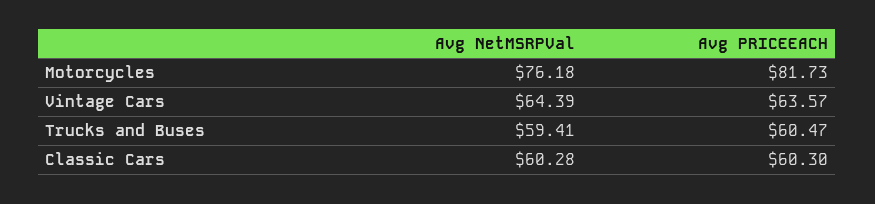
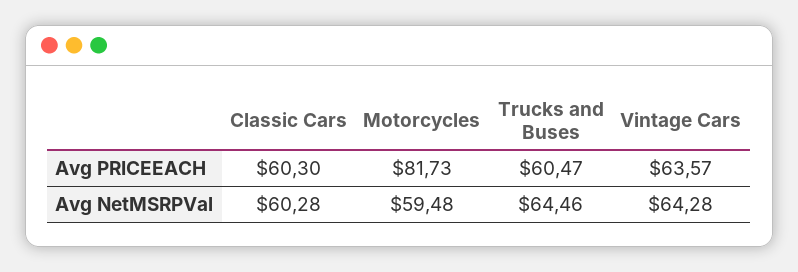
  {
    "Avg NetMSRPVal": {
-     "Motorcycles": 76.18,
+     "Motorcycles": 59.48,
-     "Vintage Cars": 64.39,
+     "Vintage Cars": 64.28,
-     "Trucks and Buses": 59.41,
+     "Trucks and Buses": 64.46,
      "Classic Cars": 60.28
    },
    "Avg PRICEEACH": {
      "Motorcycles": 81.73,
      "Vintage Cars": 63.57,
      "Trucks and Buses": 60.47,
      "Classic Cars": 60.3
    }
  }

